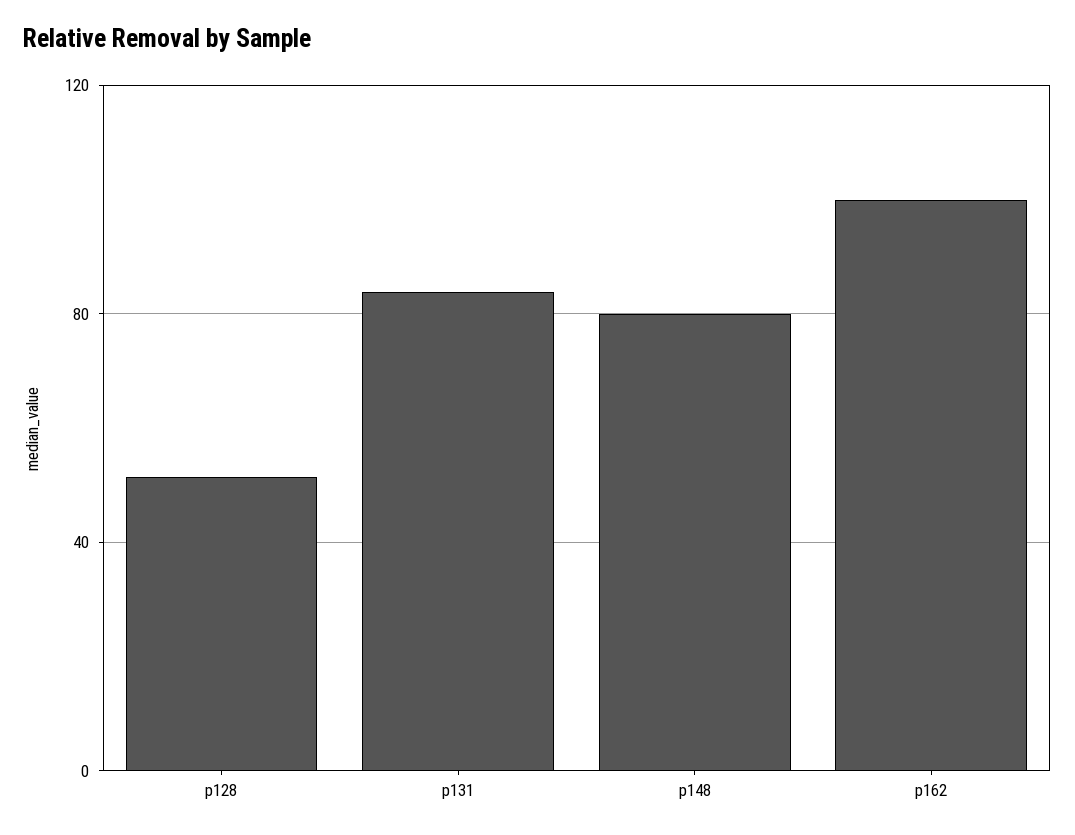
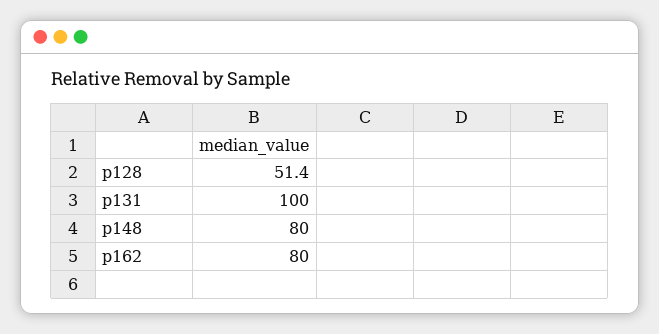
  {
    "p128": 51.4,
-   "p131": 85,
+   "p131": 100,
    "p148": 80,
-   "p162": 100
+   "p162": 80
  }

